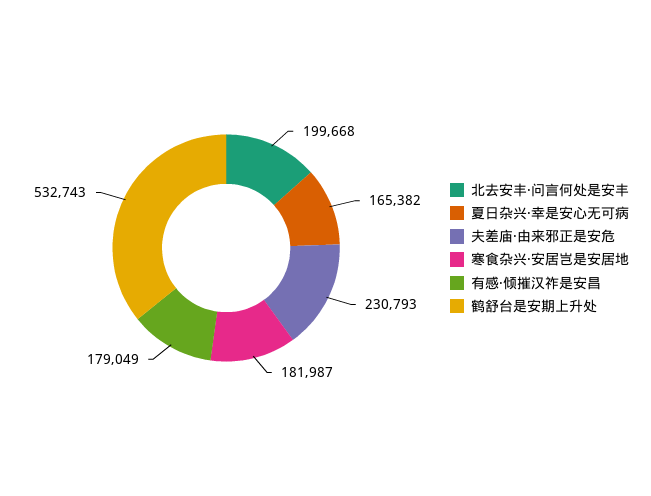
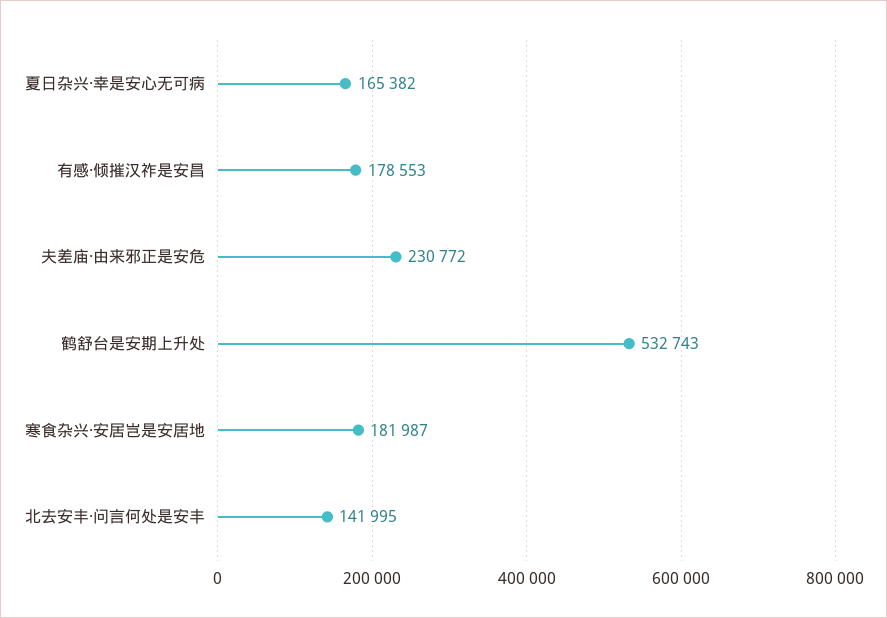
  {
-   "北去安丰·问言何处是安丰": 199668,
+   "北去安丰·问言何处是安丰": 141995,
    "夏日杂兴·幸是安心无可病": 165382,
-   "夫差庙·由来邪正是安危": 230793,
+   "夫差庙·由来邪正是安危": 230772,
    "寒食杂兴·安居岂是安居地": 181987,
-   "有感·倾摧汉祚是安昌": 179049,
+   "有感·倾摧汉祚是安昌": 178553,
    "鹤舒台是安期上升处": 532743
  }

